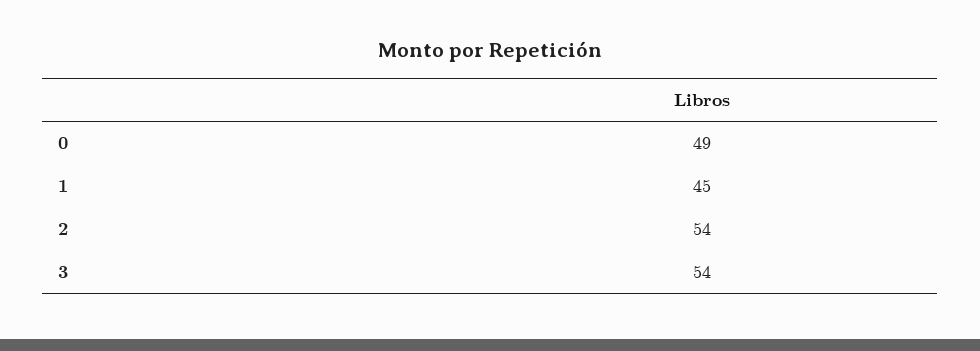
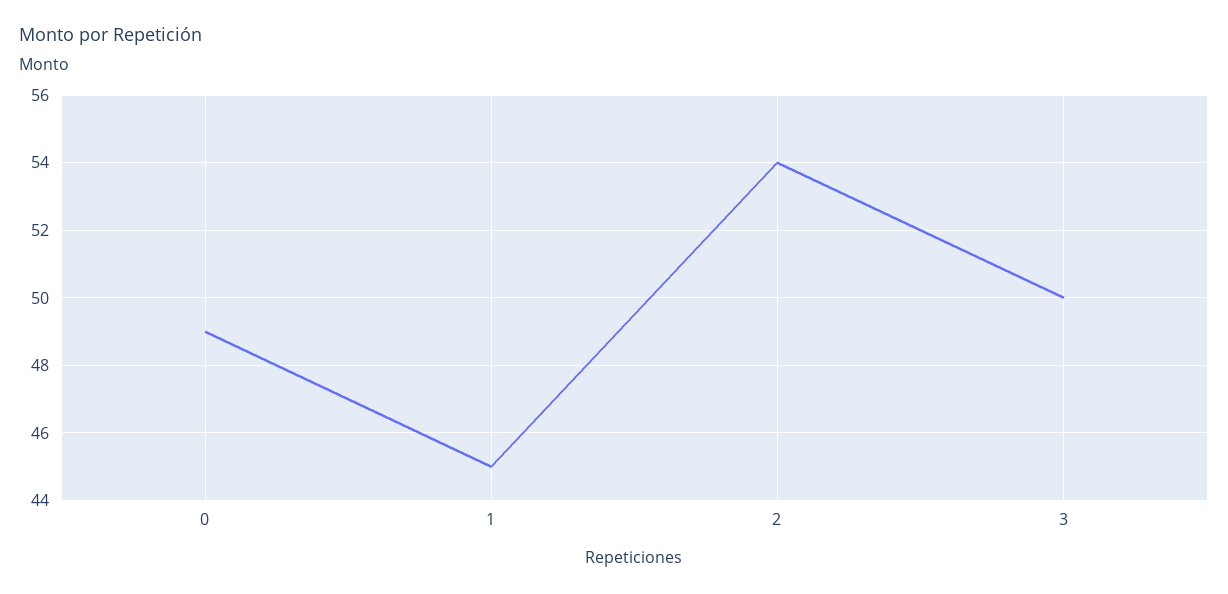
  {
    "0": 49,
    "1": 45,
    "2": 54,
-   "3": 54
+   "3": 50
  }

